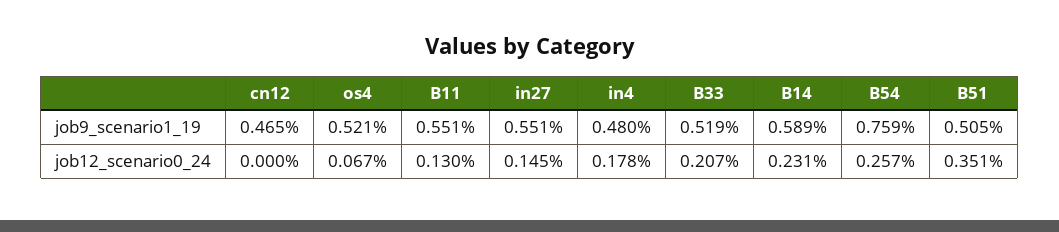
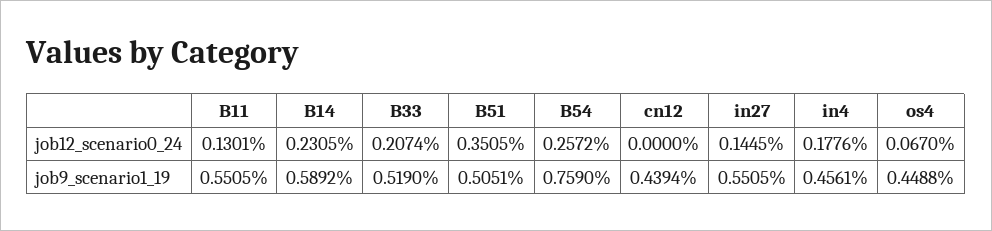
  {
    "cn12": {
-     "job9_scenario1_19": 0.465,
+     "job9_scenario1_19": 0.4394,
      "job12_scenario0_24": 0
    },
    "os4": {
-     "job9_scenario1_19": 0.521,
+     "job9_scenario1_19": 0.4488,
      "job12_scenario0_24": 0.067
    },
    "B11": {
      "job9_scenario1_19": 0.5505,
      "job12_scenario0_24": 0.1301
    },
    "in27": {
      "job9_scenario1_19": 0.5505,
      "job12_scenario0_24": 0.1445
    },
    "in4": {
-     "job9_scenario1_19": 0.48,
+     "job9_scenario1_19": 0.4561,
      "job12_scenario0_24": 0.1776
    },
    "B33": {
      "job9_scenario1_19": 0.519,
      "job12_scenario0_24": 0.2074
    },
    "B14": {
      "job9_scenario1_19": 0.5892,
      "job12_scenario0_24": 0.2305
    },
    "B54": {
      "job9_scenario1_19": 0.759,
      "job12_scenario0_24": 0.2572
    },
    "B51": {
      "job9_scenario1_19": 0.5051,
      "job12_scenario0_24": 0.3505
    }
  }

